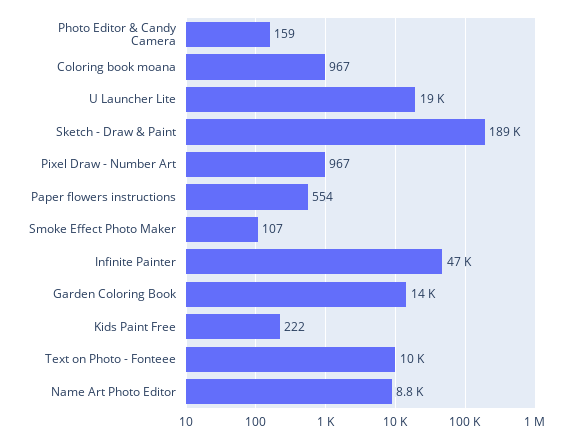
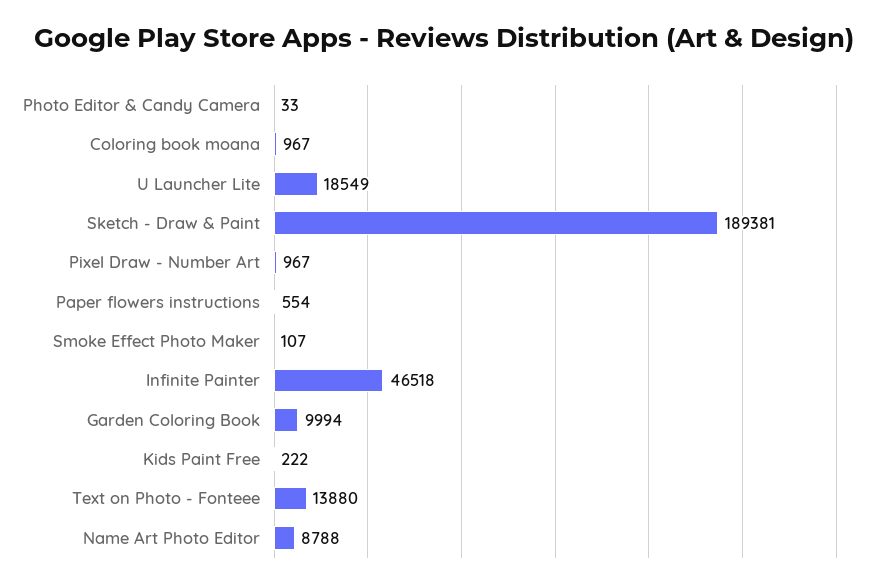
  {
-   "Photo Editor & Candy Camera": 159,
+   "Photo Editor & Candy Camera": 33,
    "Coloring book moana": 967,
    "U Launcher Lite": 18549,
    "Sketch - Draw & Paint": 189381,
    "Pixel Draw - Number Art": 967,
    "Paper flowers instructions": 554,
    "Smoke Effect Photo Maker": 107,
    "Infinite Painter": 46518,
-   "Garden Coloring Book": 14000,
+   "Garden Coloring Book": 9994,
    "Kids Paint Free": 222,
-   "Text on Photo - Fonteee": 10000,
+   "Text on Photo - Fonteee": 13880,
    "Name Art Photo Editor": 8788
  }

